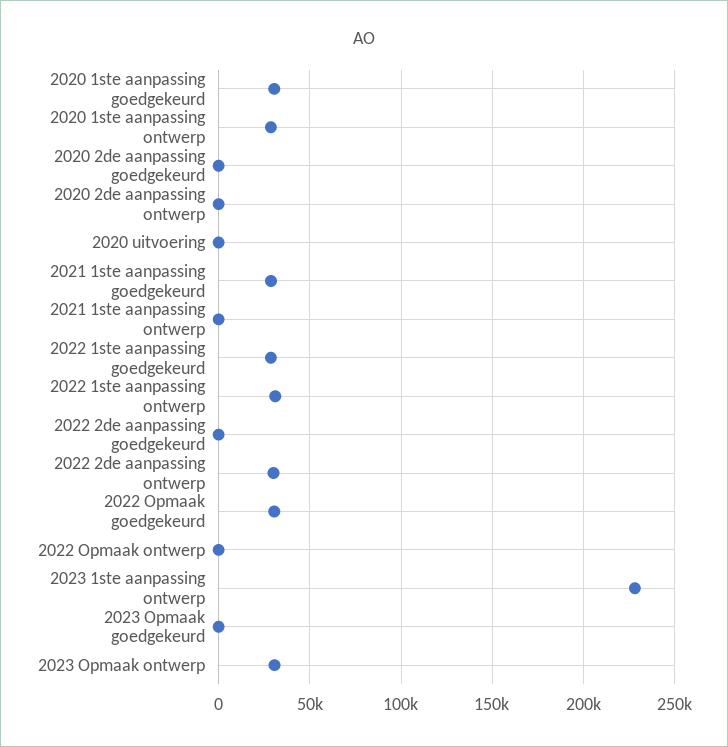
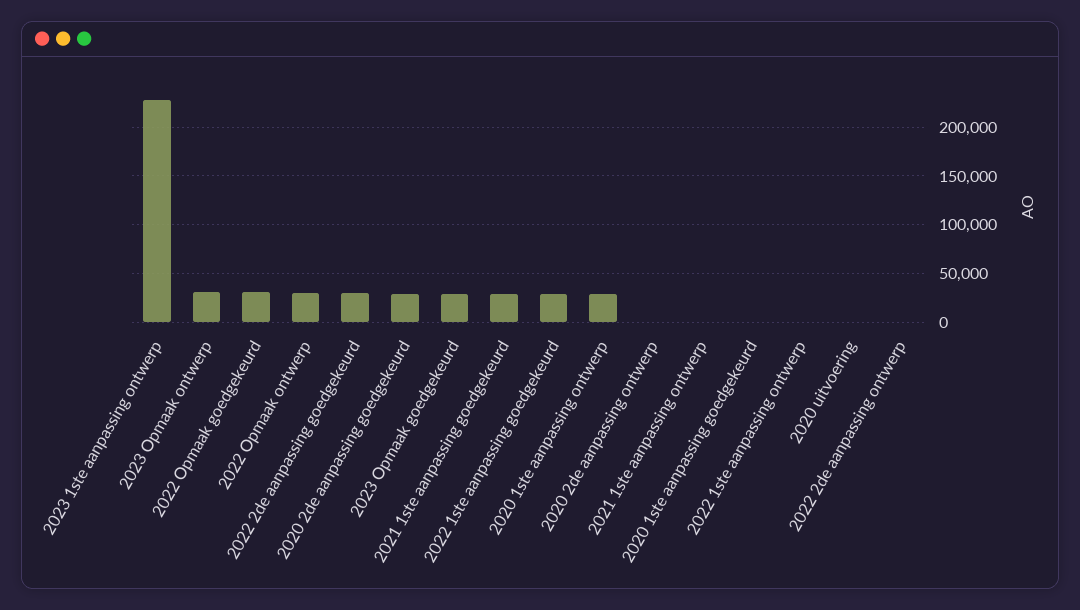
  {
-   "2020 1ste aanpassing goedgekeurd": 30000,
+   "2020 1ste aanpassing goedgekeurd": 0,
    "2020 1ste aanpassing ontwerp": 30000,
-   "2020 2de aanpassing goedgekeurd": 0,
+   "2020 2de aanpassing goedgekeurd": 30000,
    "2020 2de aanpassing ontwerp": 0,
    "2020 uitvoering": 0,
    "2021 1ste aanpassing goedgekeurd": 30000,
    "2021 1ste aanpassing ontwerp": 0,
    "2022 1ste aanpassing goedgekeurd": 30000,
-   "2022 1ste aanpassing ontwerp": 30000,
+   "2022 1ste aanpassing ontwerp": 0,
-   "2022 2de aanpassing goedgekeurd": 0,
+   "2022 2de aanpassing goedgekeurd": 30000,
-   "2022 2de aanpassing ontwerp": 30000,
+   "2022 2de aanpassing ontwerp": 0,
    "2022 Opmaak goedgekeurd": 30000,
-   "2022 Opmaak ontwerp": 0,
+   "2022 Opmaak ontwerp": 30000,
    "2023 1ste aanpassing ontwerp": 230000,
-   "2023 Opmaak goedgekeurd": 0,
+   "2023 Opmaak goedgekeurd": 30000,
    "2023 Opmaak ontwerp": 30000
  }

